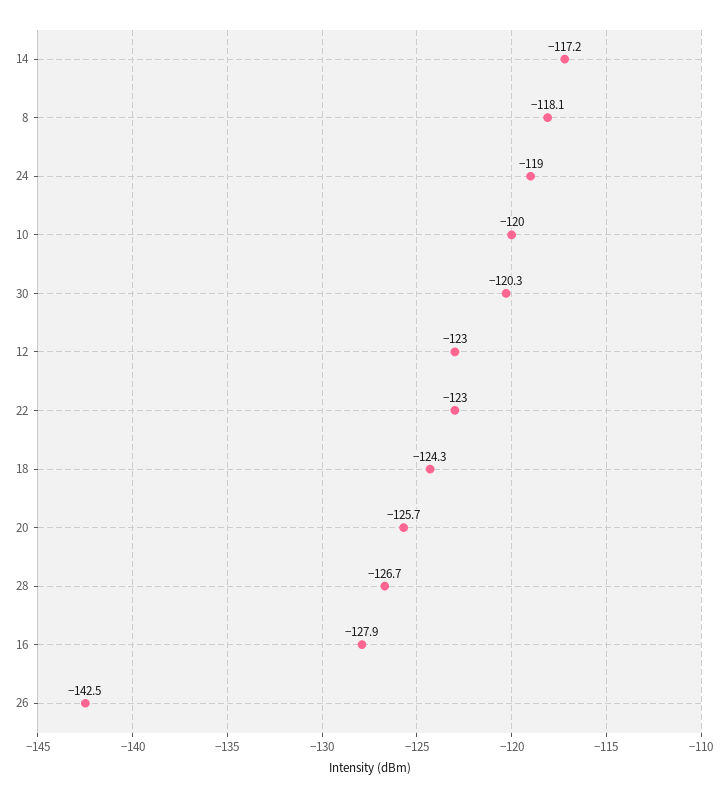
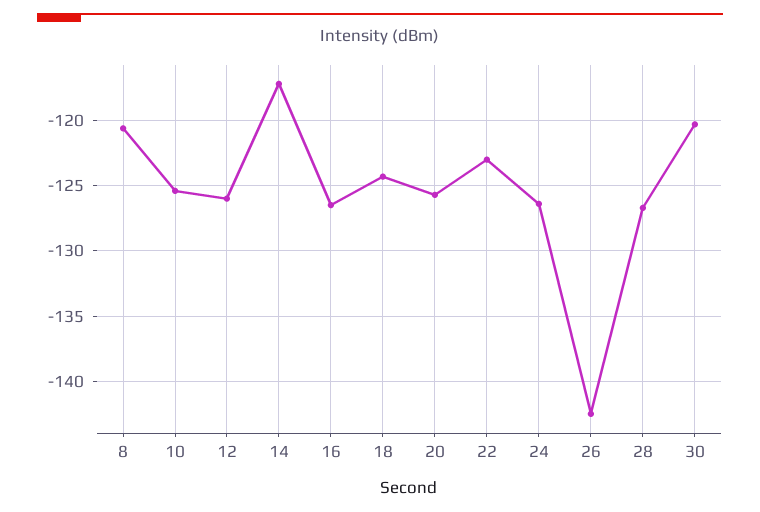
  {
    "14": -117.2,
-   "8": -118.1,
+   "8": -120.5,
-   "24": -119,
+   "24": -126.5,
-   "10": -120,
+   "10": -125.5,
    "30": -120.3,
-   "12": -123,
+   "12": -126,
    "22": -123,
    "18": -124.3,
    "20": -125.7,
    "28": -126.7,
-   "16": -127.9,
+   "16": -126.5,
    "26": -142.5
  }

